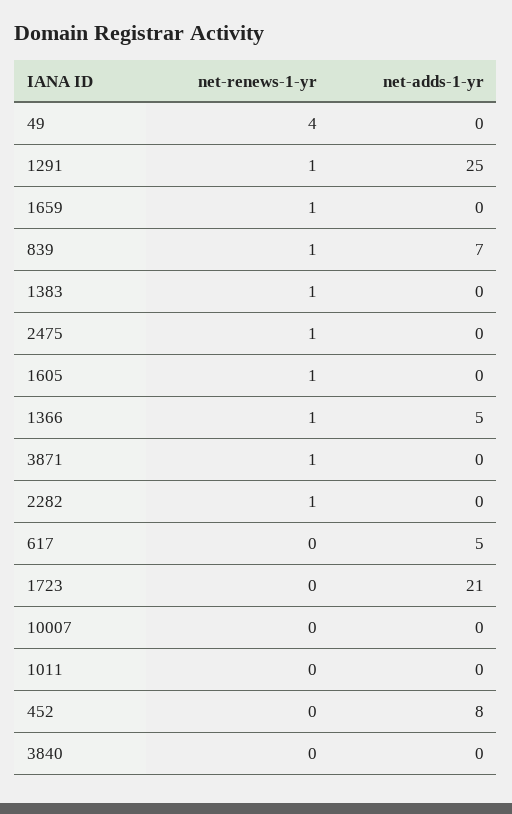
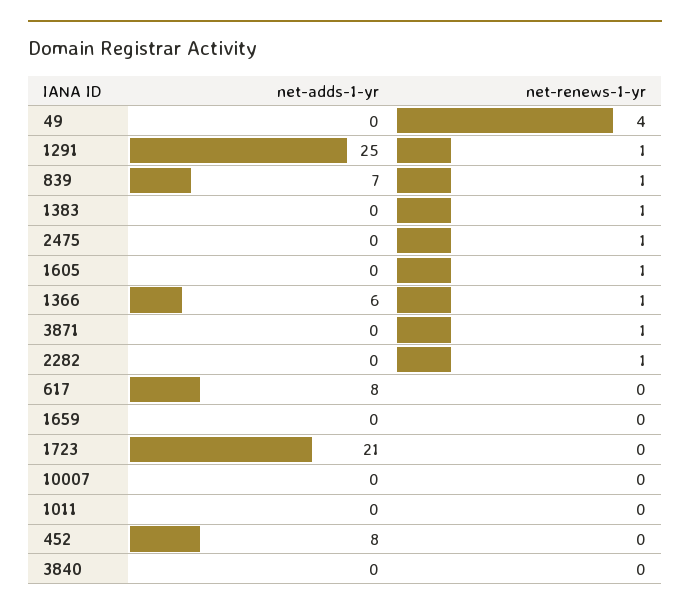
  {
    "net-renews-1-yr": {
      "49": 4,
      "1291": 1,
-     "1659": 1,
+     "1659": 0,
      "839": 1,
      "1383": 1,
      "2475": 1,
      "1605": 1,
      "1366": 1,
      "3871": 1,
      "2282": 1,
      "617": 0,
      "1723": 0,
      "10007": 0,
      "1011": 0,
      "452": 0,
      "3840": 0
    },
    "net-adds-1-yr": {
      "49": 0,
      "1291": 25,
      "1659": 0,
      "839": 7,
      "1383": 0,
      "2475": 0,
      "1605": 0,
-     "1366": 5,
+     "1366": 6,
      "3871": 0,
      "2282": 0,
-     "617": 5,
+     "617": 8,
      "1723": 21,
      "10007": 0,
      "1011": 0,
      "452": 8,
      "3840": 0
    }
  }

